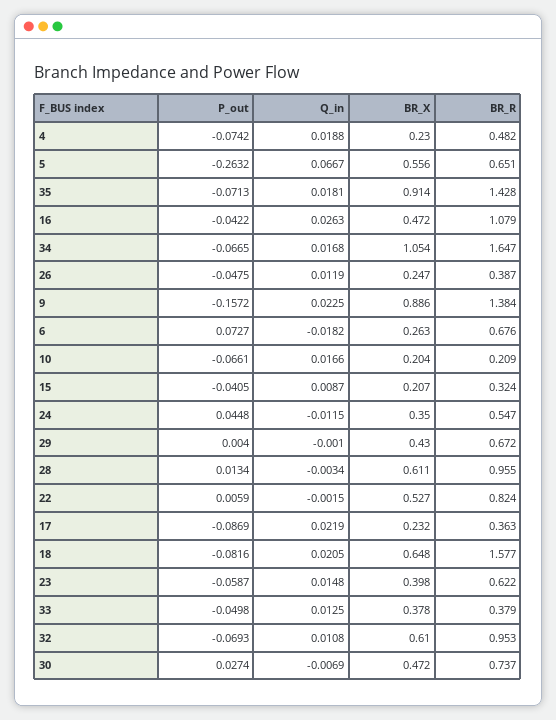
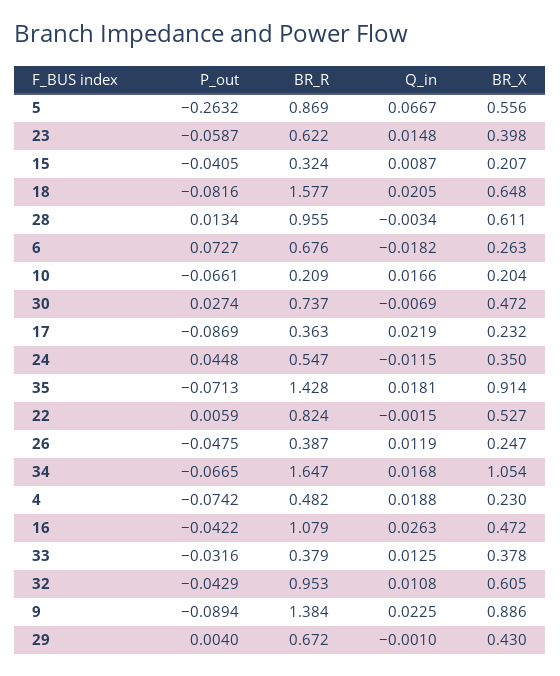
  {
    "P_out": {
      "4": -0.0742,
      "5": -0.2632,
      "35": -0.0713,
      "16": -0.0422,
      "34": -0.0665,
      "26": -0.0475,
-     "9": -0.1572,
+     "9": -0.0894,
      "6": 0.0727,
      "10": -0.0661,
      "15": -0.0405,
      "24": 0.0448,
      "29": 0.004,
      "28": 0.0134,
      "22": 0.0059,
      "17": -0.0869,
      "18": -0.0816,
      "23": -0.0587,
-     "33": -0.0498,
+     "33": -0.0316,
-     "32": -0.0693,
+     "32": -0.0429,
      "30": 0.0274
    },
    "Q_in": {
      "4": 0.0188,
      "5": 0.0667,
      "35": 0.0181,
      "16": 0.0263,
      "34": 0.0168,
      "26": 0.0119,
      "9": 0.0225,
      "6": -0.0182,
      "10": 0.0166,
      "15": 0.0087,
      "24": -0.0115,
      "29": -0.001,
      "28": -0.0034,
      "22": -0.0015,
      "17": 0.0219,
      "18": 0.0205,
      "23": 0.0148,
      "33": 0.0125,
      "32": 0.0108,
      "30": -0.0069
    },
    "BR_X": {
      "4": 0.23,
      "5": 0.556,
      "35": 0.914,
      "16": 0.472,
      "34": 1.054,
      "26": 0.247,
      "9": 0.886,
      "6": 0.263,
      "10": 0.204,
      "15": 0.207,
      "24": 0.35,
      "29": 0.43,
      "28": 0.611,
      "22": 0.527,
      "17": 0.232,
      "18": 0.648,
      "23": 0.398,
      "33": 0.378,
-     "32": 0.61,
+     "32": 0.605,
      "30": 0.472
    },
    "BR_R": {
      "4": 0.482,
-     "5": 0.651,
+     "5": 0.869,
      "35": 1.428,
      "16": 1.079,
      "34": 1.647,
      "26": 0.387,
      "9": 1.384,
      "6": 0.676,
      "10": 0.209,
      "15": 0.324,
      "24": 0.547,
      "29": 0.672,
      "28": 0.955,
      "22": 0.824,
      "17": 0.363,
      "18": 1.577,
      "23": 0.622,
      "33": 0.379,
      "32": 0.953,
      "30": 0.737
    }
  }

